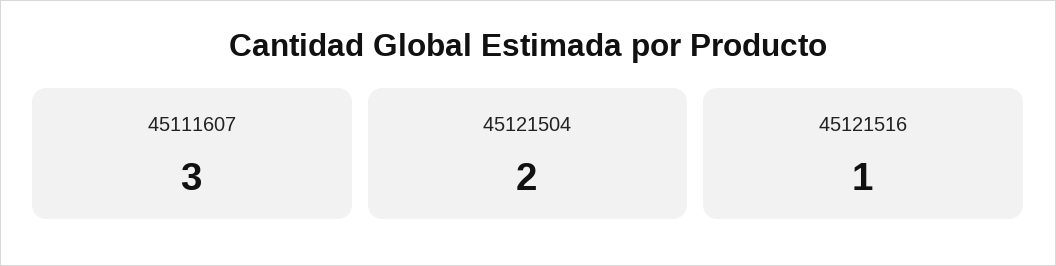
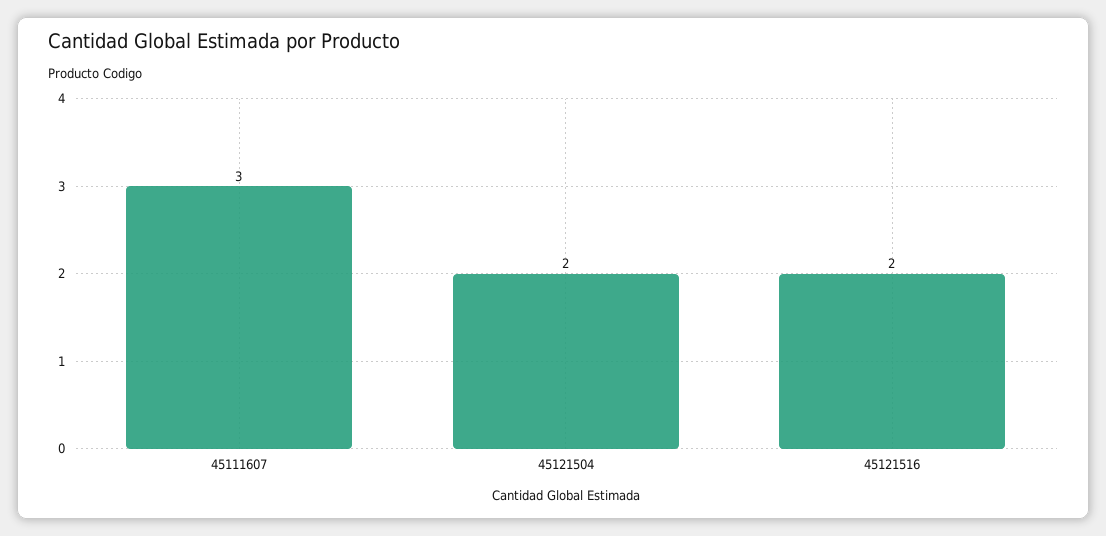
  {
    "45111607": 3,
    "45121504": 2,
-   "45121516": 1
+   "45121516": 2
  }

